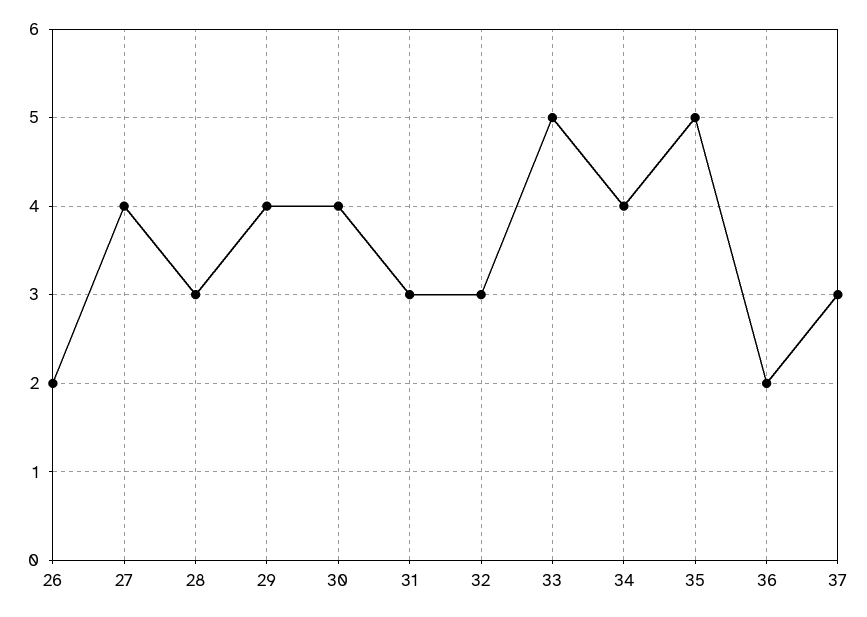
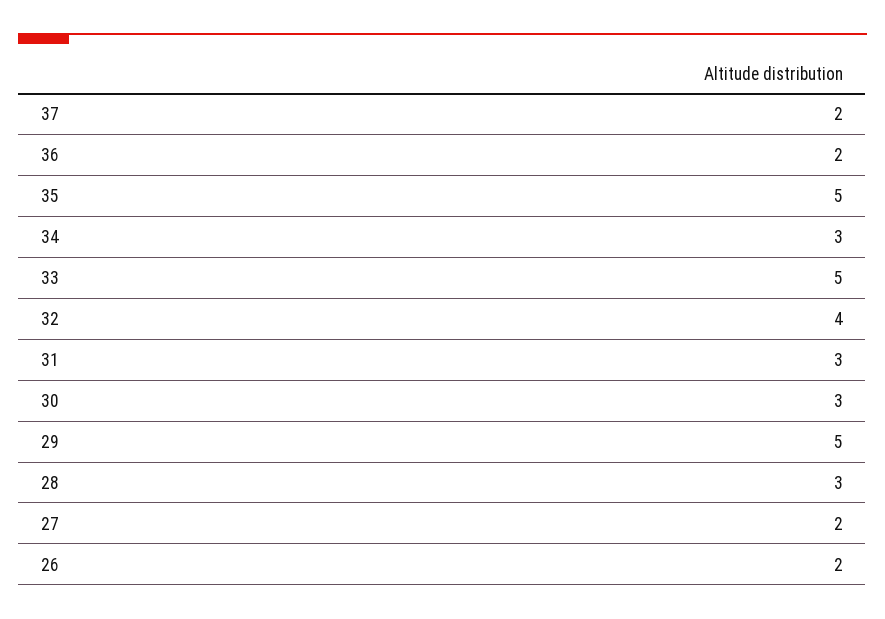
  {
    "26": 2,
-   "27": 4,
+   "27": 2,
    "28": 3,
-   "29": 4,
+   "29": 5,
-   "30": 4,
+   "30": 3,
    "31": 3,
-   "32": 3,
+   "32": 4,
    "33": 5,
-   "34": 4,
+   "34": 3,
    "35": 5,
    "36": 2,
-   "37": 3
+   "37": 2
  }

